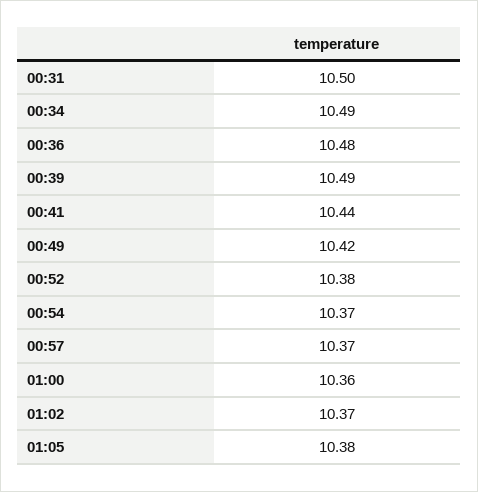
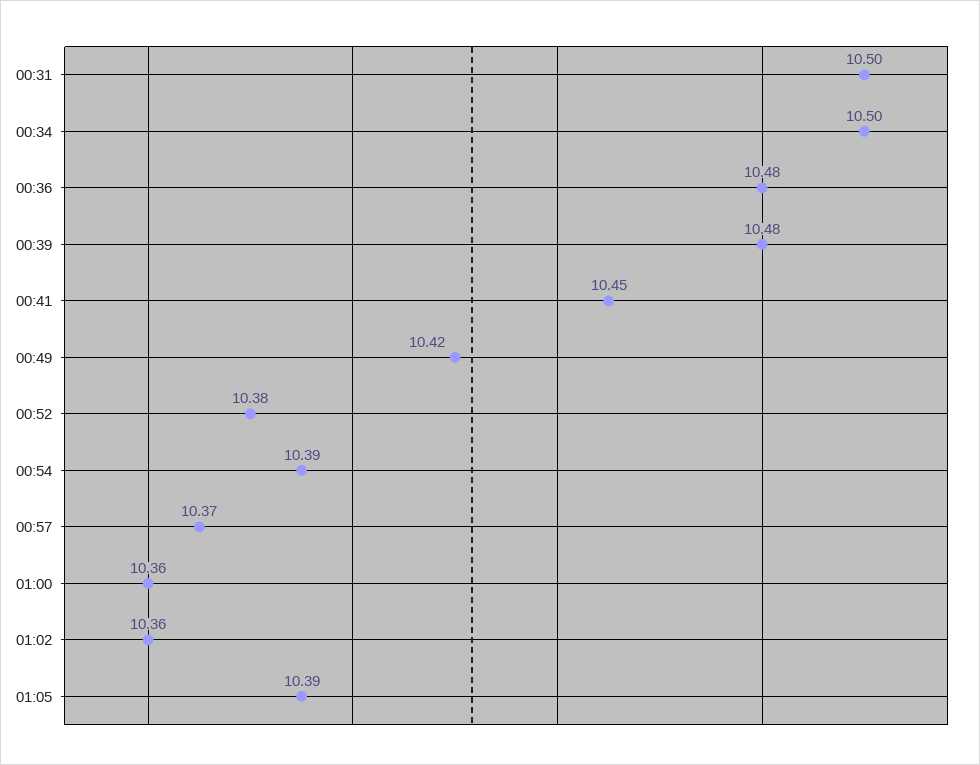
  {
    "00:31": 10.5,
-   "00:34": 10.49,
+   "00:34": 10.5,
    "00:36": 10.48,
-   "00:39": 10.49,
+   "00:39": 10.48,
-   "00:41": 10.44,
+   "00:41": 10.45,
    "00:49": 10.42,
    "00:52": 10.38,
-   "00:54": 10.37,
+   "00:54": 10.39,
    "00:57": 10.37,
    "01:00": 10.36,
-   "01:02": 10.37,
+   "01:02": 10.36,
-   "01:05": 10.38
+   "01:05": 10.39
  }

